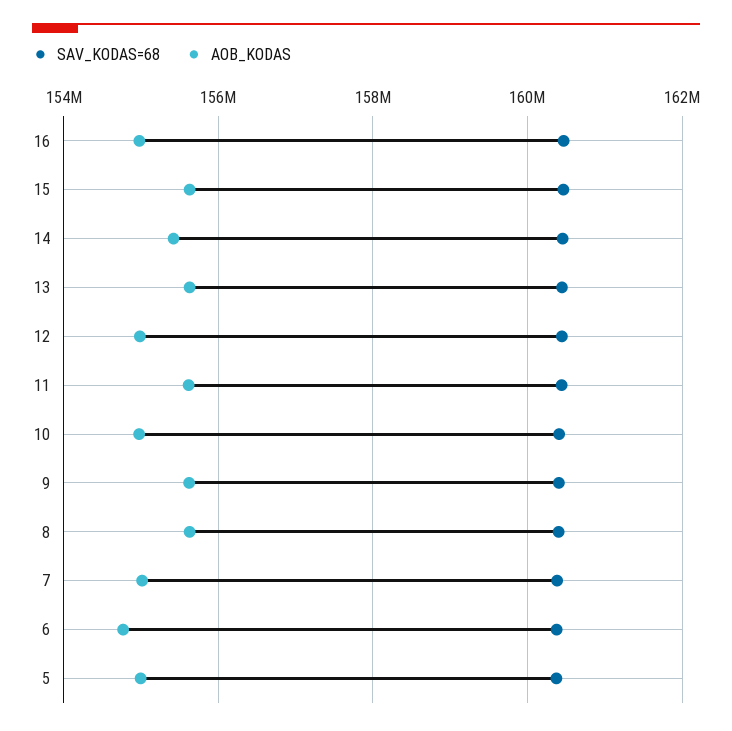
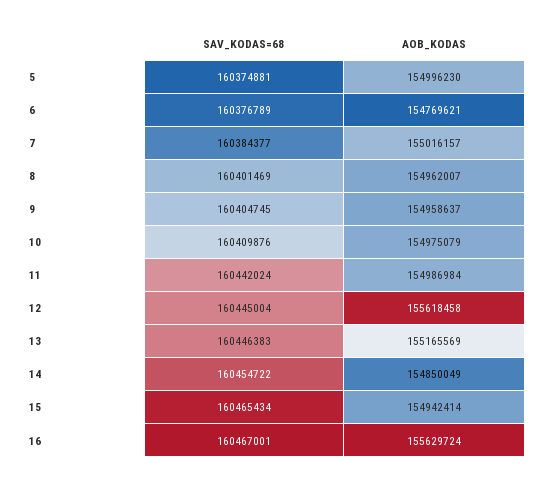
  {
    "SAV_KODAS=68": {
      "16": 160467001,
      "15": 160465434,
      "14": 160454722,
      "13": 160446383,
      "12": 160445004,
      "11": 160442024,
      "10": 160409876,
      "9": 160404745,
      "8": 160401469,
      "7": 160384377,
      "6": 160376789,
      "5": 160374881
    },
    "AOB_KODAS": {
-     "16": 155000000,
+     "16": 155629724,
-     "15": 155600000,
+     "15": 154942414,
-     "14": 155400000,
+     "14": 154850049,
-     "13": 155600000,
+     "13": 155165569,
-     "12": 155000000,
+     "12": 155618458,
-     "11": 155600000,
+     "11": 154986984,
      "10": 154975079,
-     "9": 155600000,
+     "9": 154958637,
-     "8": 155600000,
+     "8": 154962007,
      "7": 155016157,
      "6": 154769621,
      "5": 154996230
    }
  }

